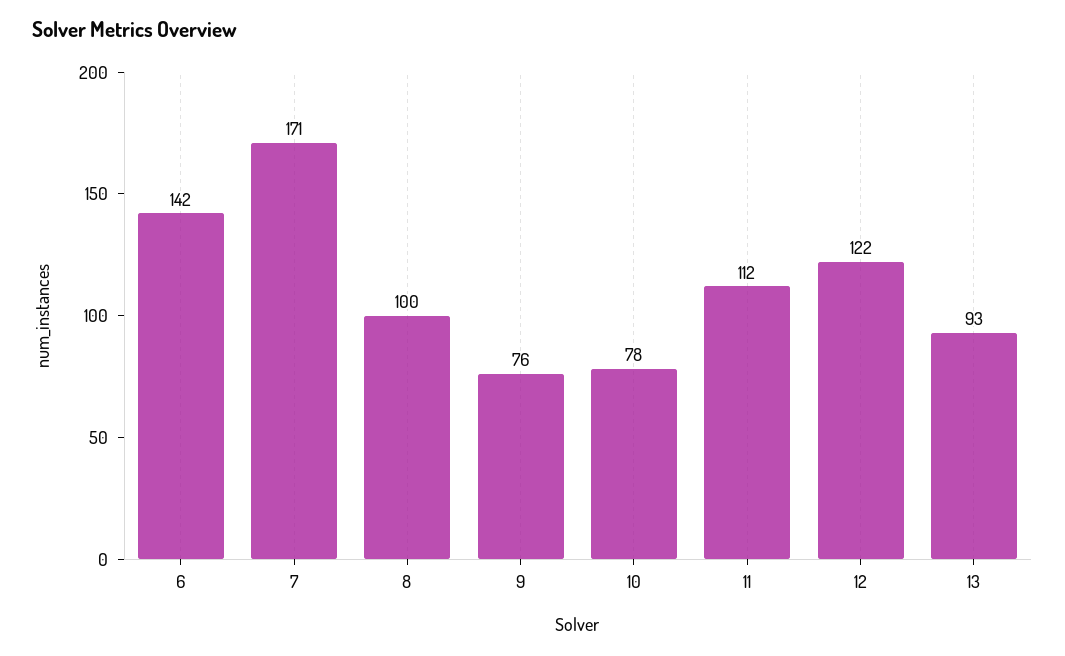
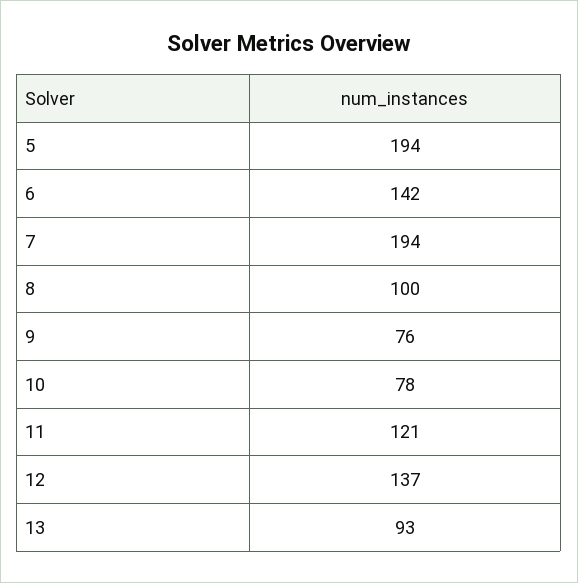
  {
    "6": 142,
-   "7": 171,
+   "7": 194,
    "8": 100,
    "9": 76,
    "10": 78,
-   "11": 112,
+   "11": 121,
-   "12": 122,
+   "12": 137,
-   "13": 93
+   "13": 93,
+   "5": 194
  }

